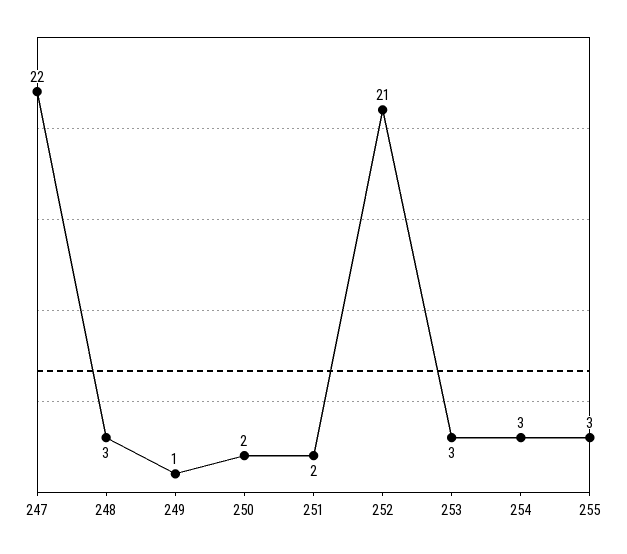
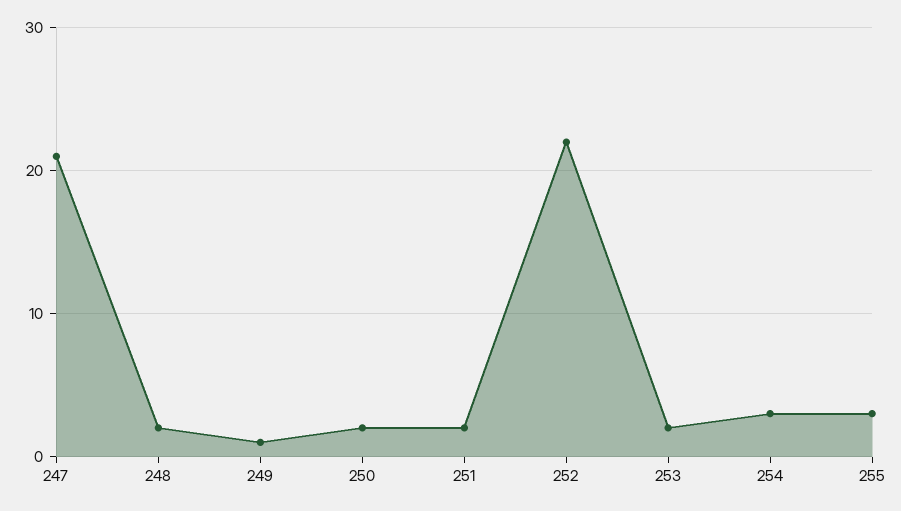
  {
-   "247": 22,
+   "247": 21,
-   "248": 3,
+   "248": 2,
    "249": 1,
    "250": 2,
    "251": 2,
-   "252": 21,
+   "252": 22,
-   "253": 3,
+   "253": 2,
    "254": 3,
    "255": 3
  }

